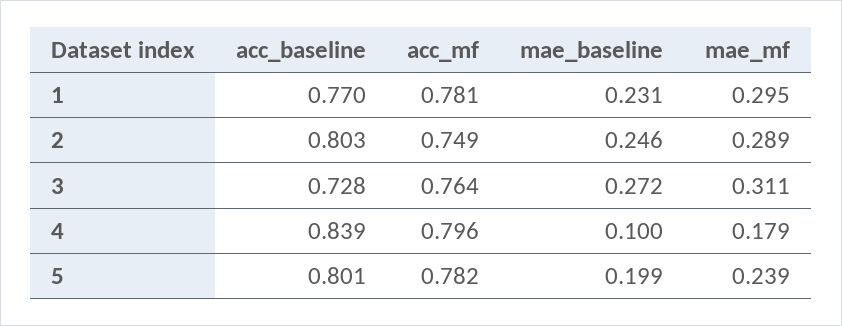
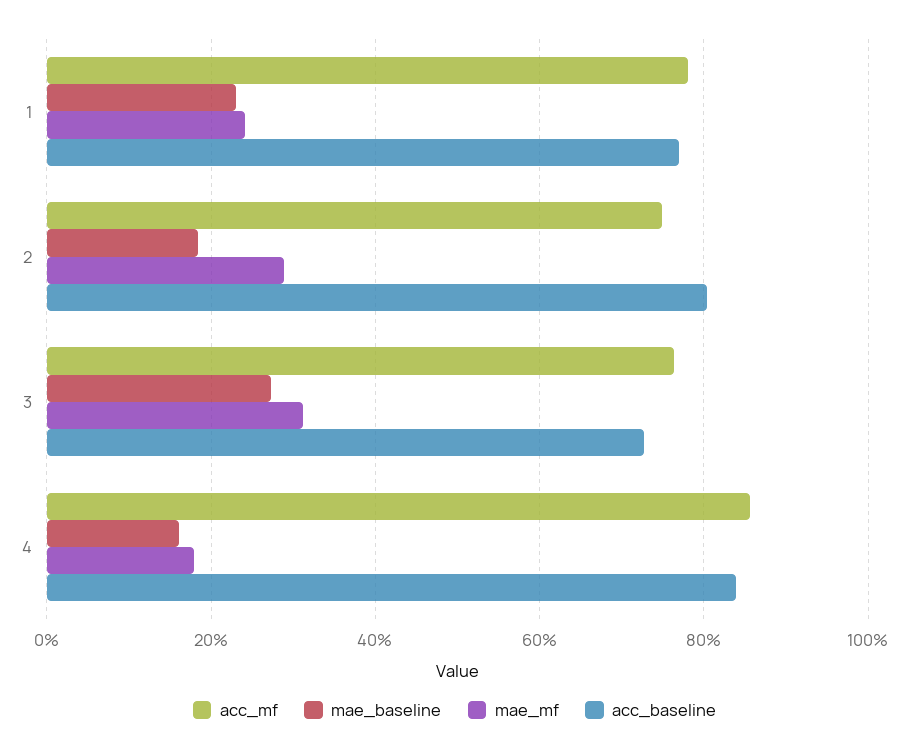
  {
    "acc_baseline": {
      "1": 0.77,
      "2": 0.803,
      "3": 0.728,
-     "4": 0.839,
+     "4": 0.839
-     "5": 0.801
    },
    "acc_mf": {
      "1": 0.781,
      "2": 0.749,
      "3": 0.764,
-     "4": 0.796,
+     "4": 0.86
-     "5": 0.782
    },
    "mae_baseline": {
      "1": 0.231,
-     "2": 0.246,
+     "2": 0.18,
      "3": 0.272,
-     "4": 0.1,
+     "4": 0.16
-     "5": 0.199
    },
    "mae_mf": {
-     "1": 0.295,
+     "1": 0.24,
      "2": 0.289,
      "3": 0.311,
-     "4": 0.179,
+     "4": 0.179
-     "5": 0.239
    }
  }

